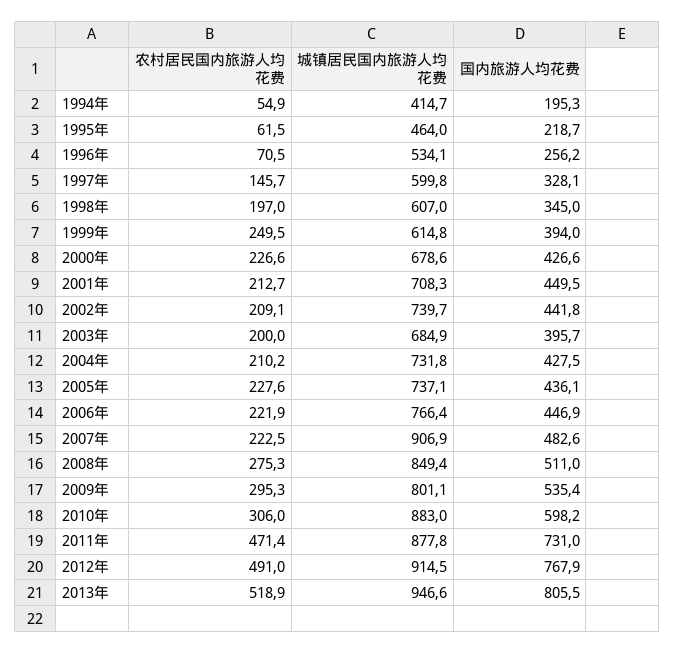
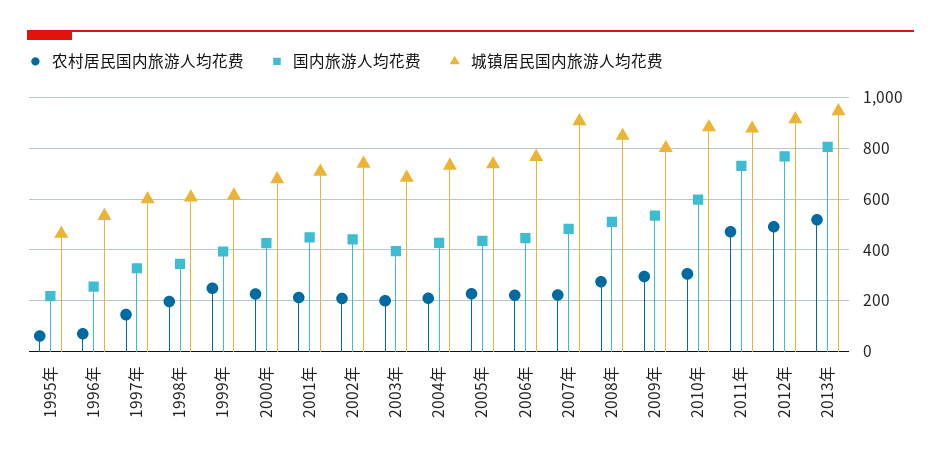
  {
    "农村居民国内旅游人均花费": {
-     "1994年": 54.9,
      "1995年": 61.5,
      "1996年": 70.5,
      "1997年": 145.7,
      "1998年": 197,
      "1999年": 249.5,
      "2000年": 226.6,
      "2001年": 212.7,
      "2002年": 209.1,
      "2003年": 200,
      "2004年": 210.2,
      "2005年": 227.6,
      "2006年": 221.9,
      "2007年": 222.5,
      "2008年": 275.3,
      "2009年": 295.3,
      "2010年": 306,
      "2011年": 471.4,
      "2012年": 491,
      "2013年": 518.9
    },
    "城镇居民国内旅游人均花费": {
-     "1994年": 414.7,
      "1995年": 464,
      "1996年": 534.1,
      "1997年": 599.8,
      "1998年": 607,
      "1999年": 614.8,
      "2000年": 678.6,
      "2001年": 708.3,
      "2002年": 739.7,
      "2003年": 684.9,
      "2004年": 731.8,
      "2005年": 737.1,
      "2006年": 766.4,
      "2007年": 906.9,
      "2008年": 849.4,
      "2009年": 801.1,
      "2010年": 883,
      "2011年": 877.8,
      "2012年": 914.5,
      "2013年": 946.6
    },
    "国内旅游人均花费": {
-     "1994年": 195.3,
      "1995年": 218.7,
      "1996年": 256.2,
      "1997年": 328.1,
      "1998年": 345,
      "1999年": 394,
      "2000年": 426.6,
      "2001年": 449.5,
      "2002年": 441.8,
      "2003年": 395.7,
      "2004年": 427.5,
      "2005年": 436.1,
      "2006年": 446.9,
      "2007年": 482.6,
      "2008年": 511,
      "2009年": 535.4,
      "2010年": 598.2,
      "2011年": 731,
      "2012年": 767.9,
      "2013年": 805.5
    }
  }

